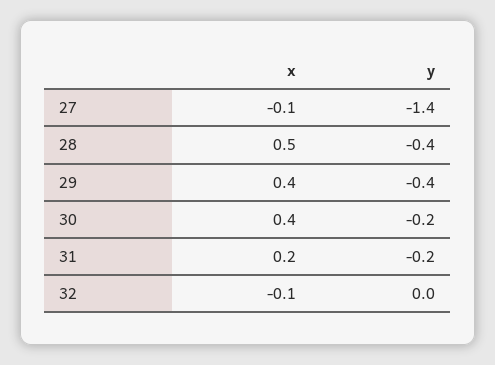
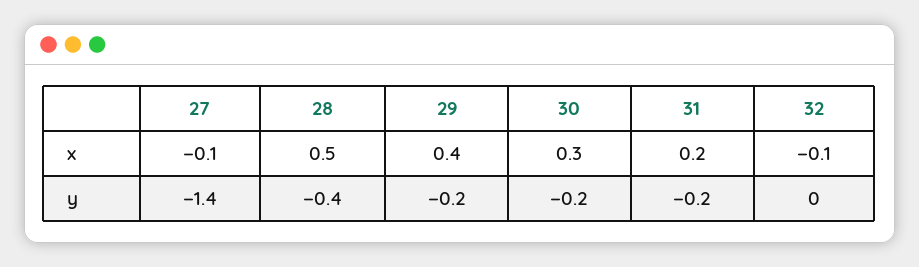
  {
    "x": {
      "27": -0.1,
      "28": 0.5,
      "29": 0.4,
-     "30": 0.4,
+     "30": 0.3,
      "31": 0.2,
      "32": -0.1
    },
    "y": {
      "27": -1.4,
      "28": -0.4,
-     "29": -0.4,
+     "29": -0.2,
      "30": -0.2,
      "31": -0.2,
      "32": 0
    }
  }

